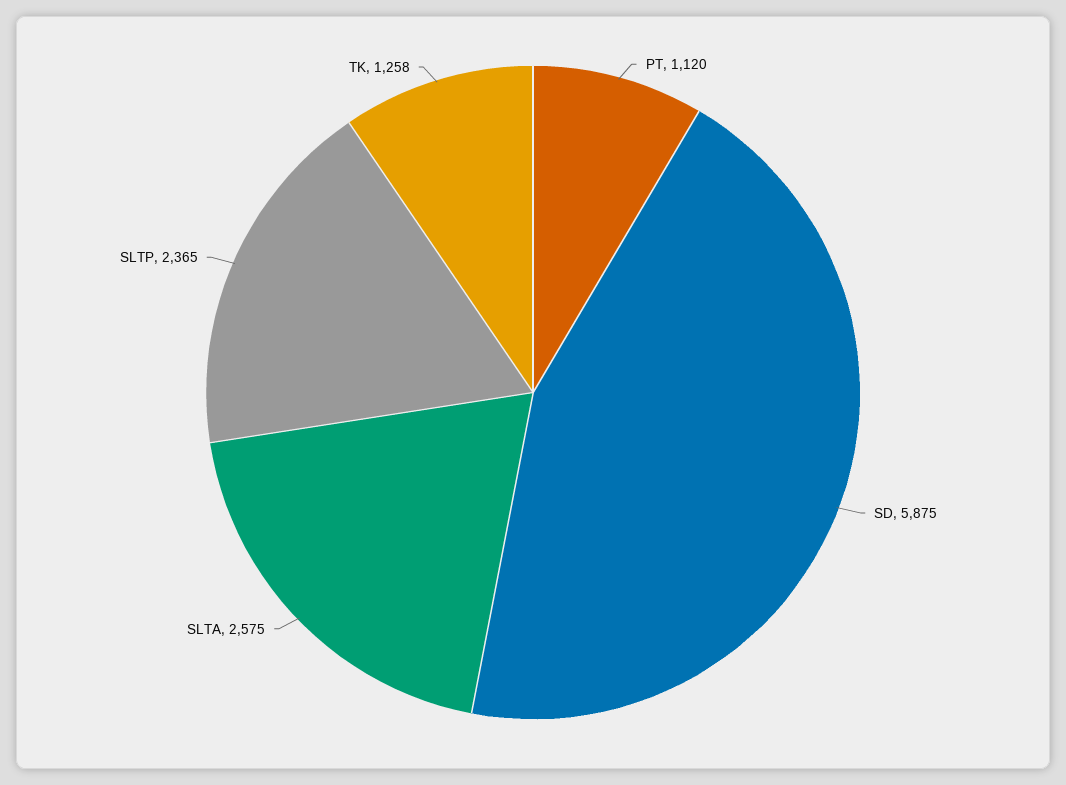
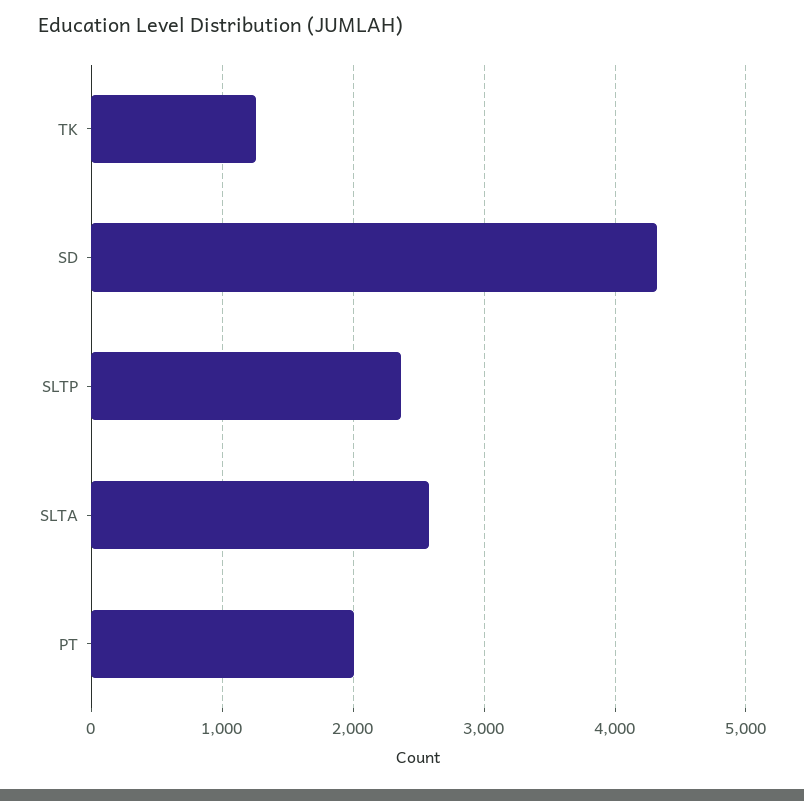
  {
-   "PT": 1120,
+   "PT": 2000,
-   "SD": 5875,
+   "SD": 4300,
    "SLTA": 2575,
    "SLTP": 2365,
    "TK": 1258
  }

